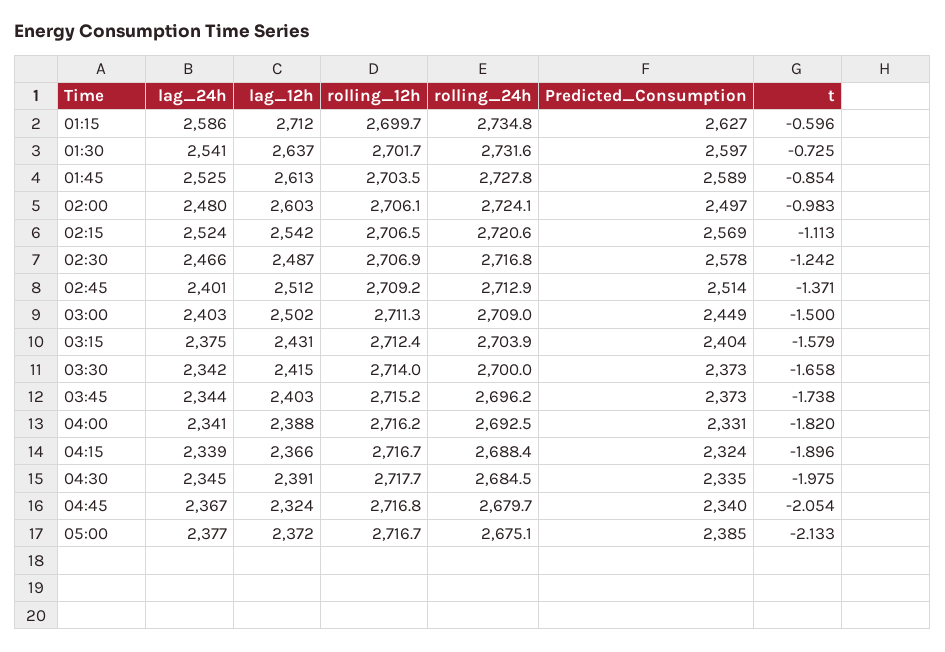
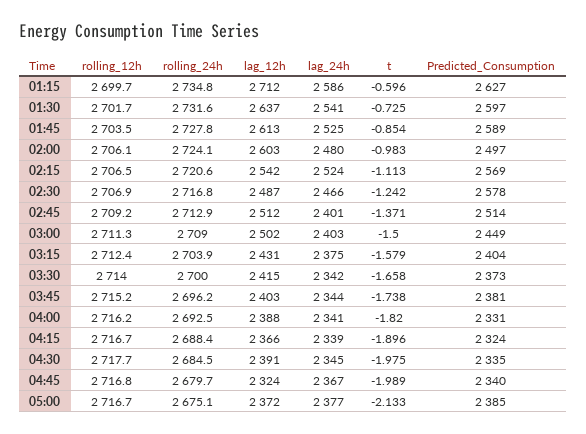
  {
    "lag_24h": {
      "01:15": 2586,
      "01:30": 2541,
      "01:45": 2525,
      "02:00": 2480,
      "02:15": 2524,
      "02:30": 2466,
      "02:45": 2401,
      "03:00": 2403,
      "03:15": 2375,
      "03:30": 2342,
      "03:45": 2344,
      "04:00": 2341,
      "04:15": 2339,
      "04:30": 2345,
      "04:45": 2367,
      "05:00": 2377
    },
    "lag_12h": {
      "01:15": 2712,
      "01:30": 2637,
      "01:45": 2613,
      "02:00": 2603,
      "02:15": 2542,
      "02:30": 2487,
      "02:45": 2512,
      "03:00": 2502,
      "03:15": 2431,
      "03:30": 2415,
      "03:45": 2403,
      "04:00": 2388,
      "04:15": 2366,
      "04:30": 2391,
      "04:45": 2324,
      "05:00": 2372
    },
    "rolling_12h": {
      "01:15": 2699.7,
      "01:30": 2701.7,
      "01:45": 2703.5,
      "02:00": 2706.1,
      "02:15": 2706.5,
      "02:30": 2706.9,
      "02:45": 2709.2,
      "03:00": 2711.3,
      "03:15": 2712.4,
      "03:30": 2714,
      "03:45": 2715.2,
      "04:00": 2716.2,
      "04:15": 2716.7,
      "04:30": 2717.7,
      "04:45": 2716.8,
      "05:00": 2716.7
    },
    "rolling_24h": {
      "01:15": 2734.8,
      "01:30": 2731.6,
      "01:45": 2727.8,
      "02:00": 2724.1,
      "02:15": 2720.6,
      "02:30": 2716.8,
      "02:45": 2712.9,
      "03:00": 2709,
      "03:15": 2703.9,
      "03:30": 2700,
      "03:45": 2696.2,
      "04:00": 2692.5,
      "04:15": 2688.4,
      "04:30": 2684.5,
      "04:45": 2679.7,
      "05:00": 2675.1
    },
    "Predicted_Consumption": {
      "01:15": 2627,
      "01:30": 2597,
      "01:45": 2589,
      "02:00": 2497,
      "02:15": 2569,
      "02:30": 2578,
      "02:45": 2514,
      "03:00": 2449,
      "03:15": 2404,
      "03:30": 2373,
-     "03:45": 2373,
+     "03:45": 2381,
      "04:00": 2331,
      "04:15": 2324,
      "04:30": 2335,
      "04:45": 2340,
      "05:00": 2385
    },
    "t": {
      "01:15": -0.596,
      "01:30": -0.725,
      "01:45": -0.854,
      "02:00": -0.983,
      "02:15": -1.113,
      "02:30": -1.242,
      "02:45": -1.371,
      "03:00": -1.5,
      "03:15": -1.579,
      "03:30": -1.658,
      "03:45": -1.738,
      "04:00": -1.82,
      "04:15": -1.896,
      "04:30": -1.975,
-     "04:45": -2.054,
+     "04:45": -1.989,
      "05:00": -2.133
    }
  }

